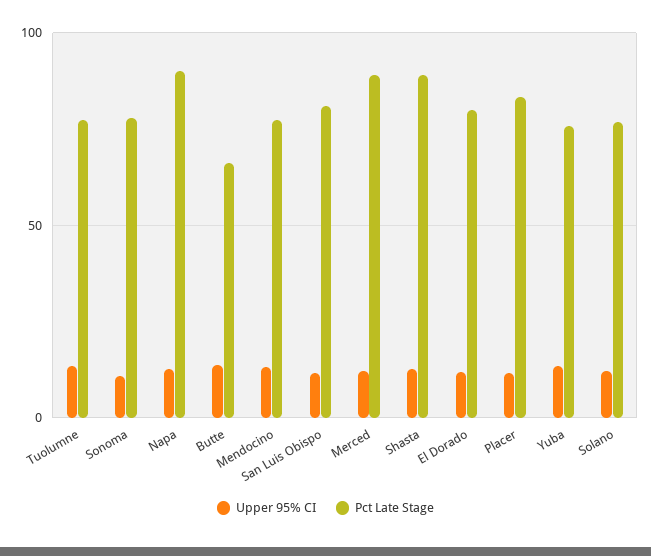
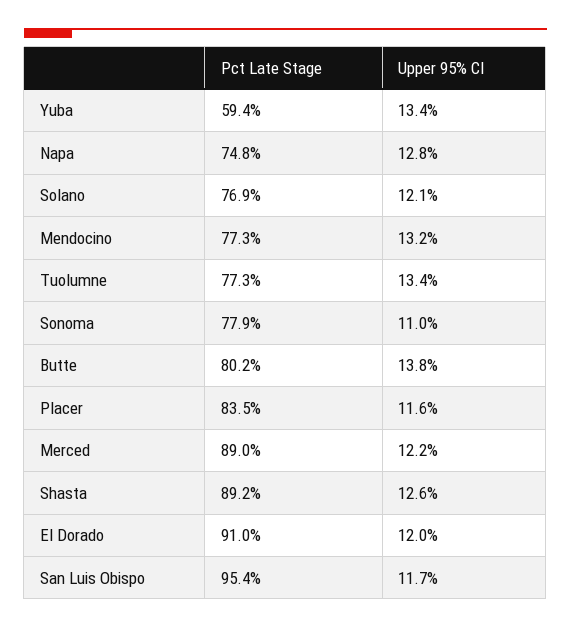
  {
    "Upper 95% CI": {
      "Tuolumne": 13.4,
      "Sonoma": 11,
      "Napa": 12.8,
      "Butte": 13.8,
      "Mendocino": 13.2,
      "San Luis Obispo": 11.7,
      "Merced": 12.2,
      "Shasta": 12.6,
      "El Dorado": 12,
      "Placer": 11.6,
      "Yuba": 13.4,
      "Solano": 12.1
    },
    "Pct Late Stage": {
      "Tuolumne": 77.3,
      "Sonoma": 77.9,
-     "Napa": 90,
+     "Napa": 74.8,
-     "Butte": 65,
+     "Butte": 80.2,
      "Mendocino": 77.3,
-     "San Luis Obispo": 80,
+     "San Luis Obispo": 95.4,
      "Merced": 89,
      "Shasta": 89.2,
-     "El Dorado": 80,
+     "El Dorado": 91,
      "Placer": 83.5,
-     "Yuba": 75,
+     "Yuba": 59.4,
      "Solano": 76.9
    }
  }

